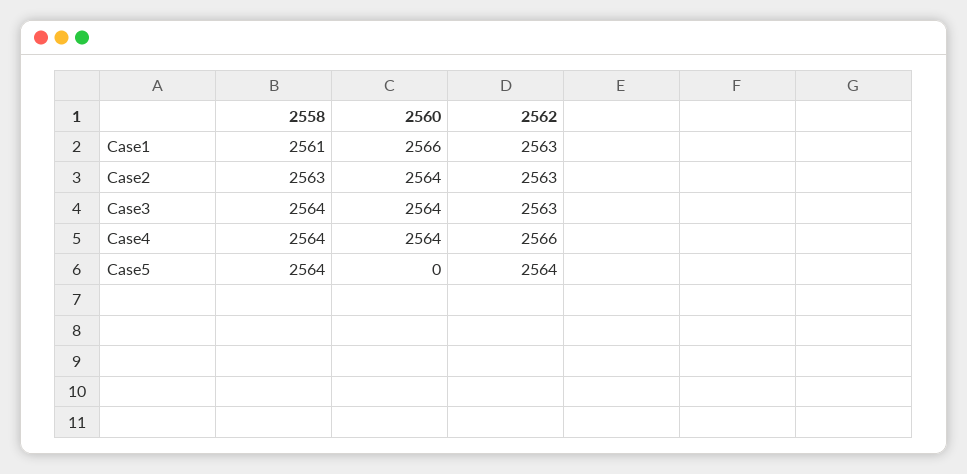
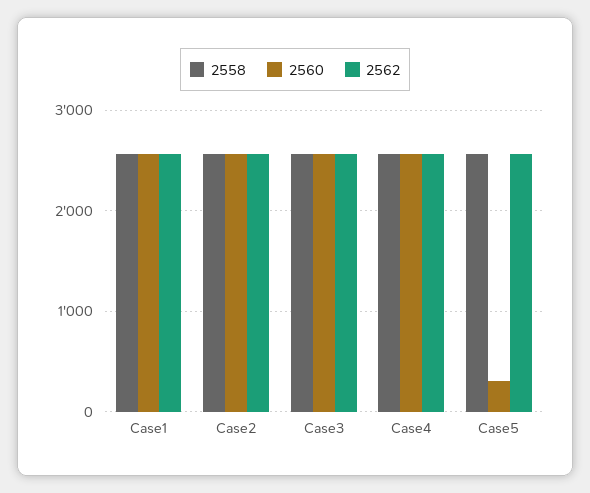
  {
    "2558": {
      "Case1": 2561,
      "Case2": 2563,
      "Case3": 2564,
      "Case4": 2564,
      "Case5": 2564
    },
    "2560": {
      "Case1": 2566,
      "Case2": 2564,
      "Case3": 2564,
      "Case4": 2564,
-     "Case5": 0
+     "Case5": 300
    },
    "2562": {
      "Case1": 2563,
      "Case2": 2563,
      "Case3": 2563,
      "Case4": 2566,
      "Case5": 2564
    }
  }

